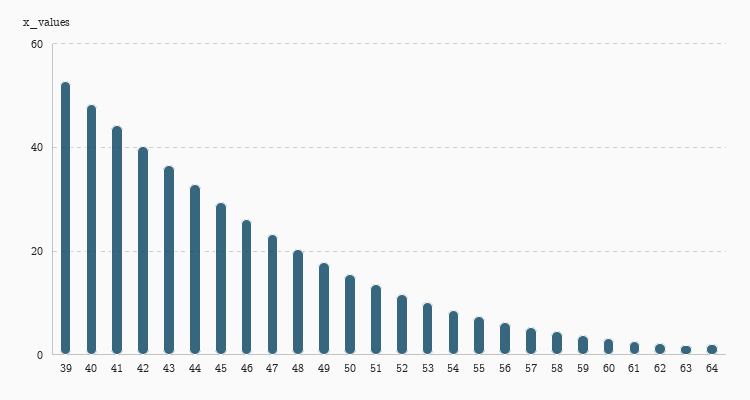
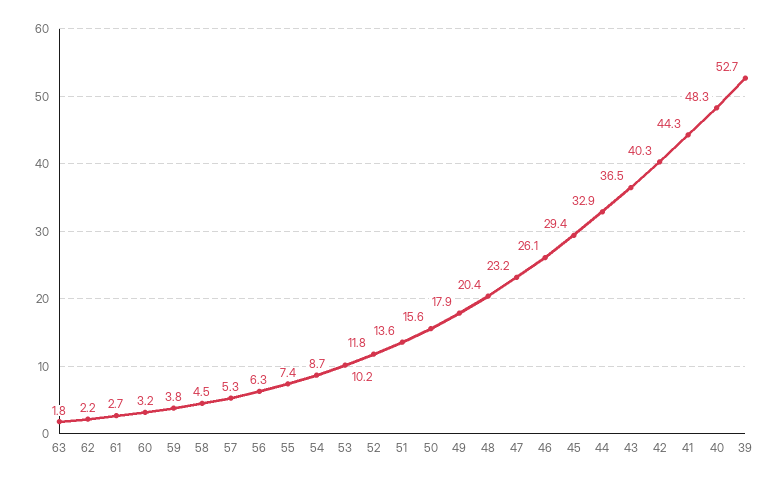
  {
    "39": 52.7,
    "40": 48.3,
    "41": 44.3,
    "42": 40.3,
    "43": 36.5,
    "44": 32.9,
    "45": 29.4,
    "46": 26.1,
    "47": 23.2,
    "48": 20.4,
    "49": 17.9,
    "50": 15.6,
    "51": 13.6,
    "52": 11.8,
    "53": 10.2,
    "54": 8.7,
    "55": 7.4,
    "56": 6.3,
    "57": 5.3,
    "58": 4.5,
    "59": 3.8,
    "60": 3.2,
    "61": 2.7,
    "62": 2.2,
-   "63": 1.8,
+   "63": 1.8
-   "64": 2
  }

